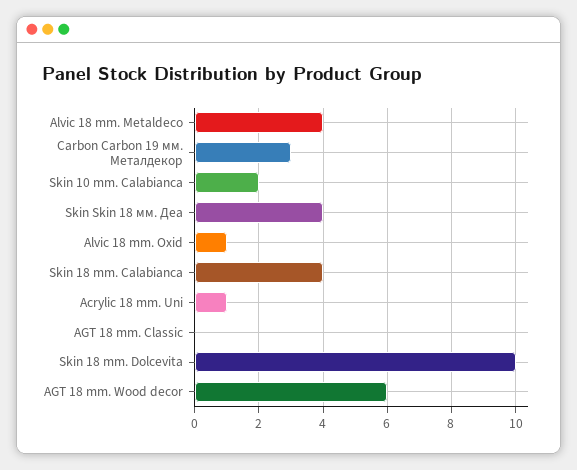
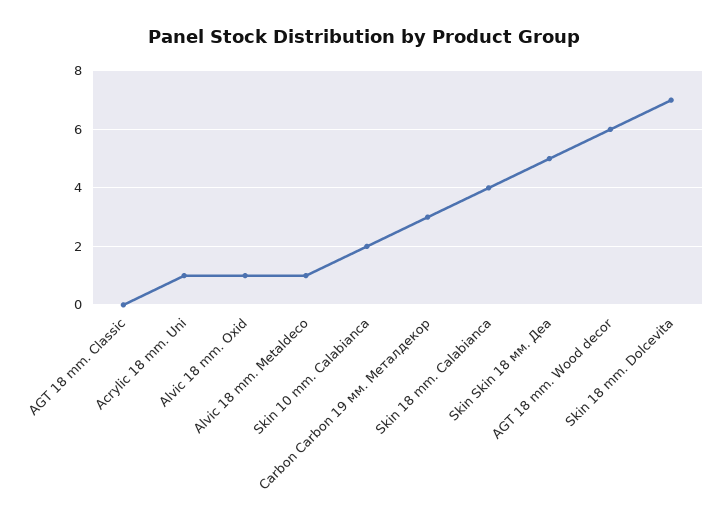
  {
-   "Alvic 18 mm. Metaldeco": 4,
+   "Alvic 18 mm. Metaldeco": 1,
    "Carbon Carbon 19 мм. Металдекор": 3,
    "Skin 10 mm. Calabianca": 2,
-   "Skin Skin 18 мм. Деа": 4,
+   "Skin Skin 18 мм. Деа": 5,
    "Alvic 18 mm. Oxid": 1,
    "Skin 18 mm. Calabianca": 4,
    "Acrylic 18 mm. Uni": 1,
    "AGT 18 mm. Classic": 0,
-   "Skin 18 mm. Dolcevita": 10,
+   "Skin 18 mm. Dolcevita": 7,
    "AGT 18 mm. Wood decor": 6
  }

